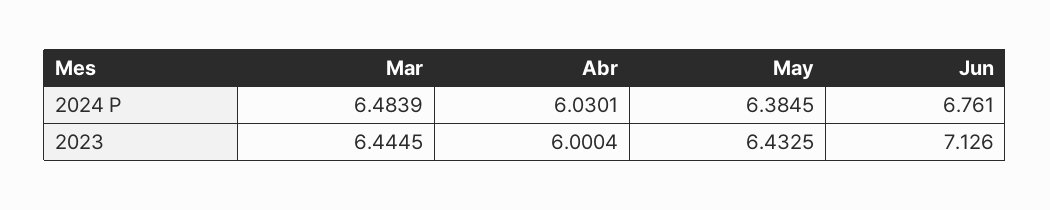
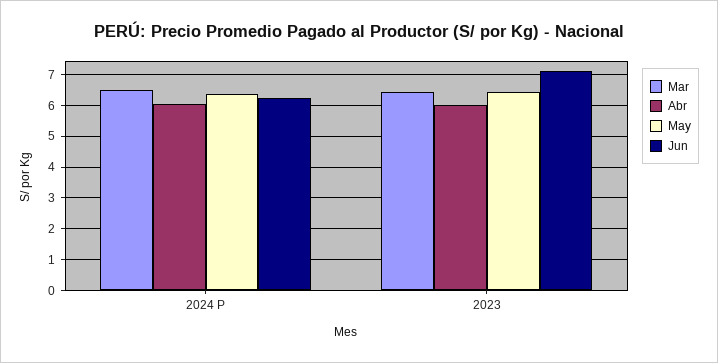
  {
    "Mar": {
      "2024 P": 6.4839,
      "2023": 6.4445
    },
    "Abr": {
      "2024 P": 6.0301,
      "2023": 6.0004
    },
    "May": {
      "2024 P": 6.3845,
      "2023": 6.4325
    },
    "Jun": {
-     "2024 P": 6.761,
+     "2024 P": 6.2,
      "2023": 7.126
    }
  }

